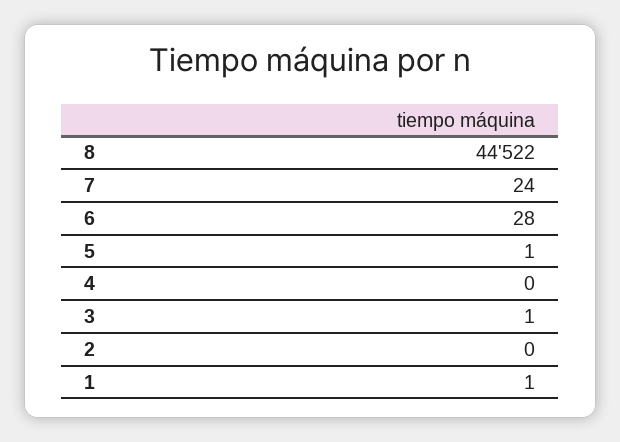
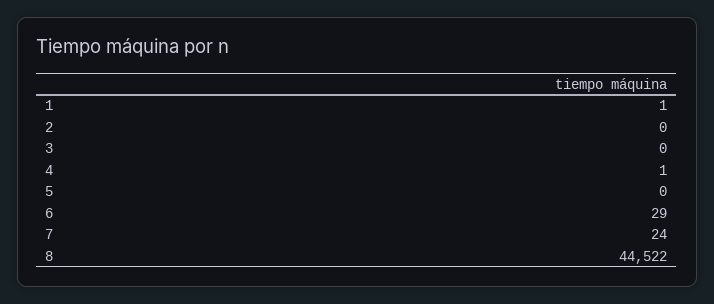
  {
    "8": 44522,
    "7": 24,
-   "6": 28,
+   "6": 29,
-   "5": 1,
+   "5": 0,
-   "4": 0,
+   "4": 1,
-   "3": 1,
+   "3": 0,
    "2": 0,
    "1": 1
  }

